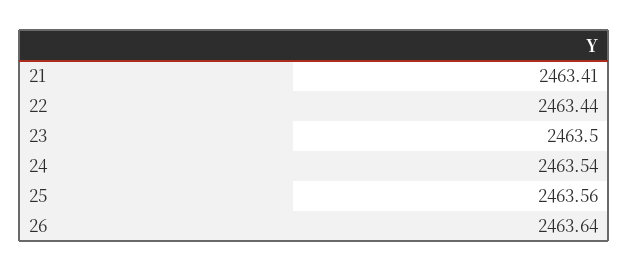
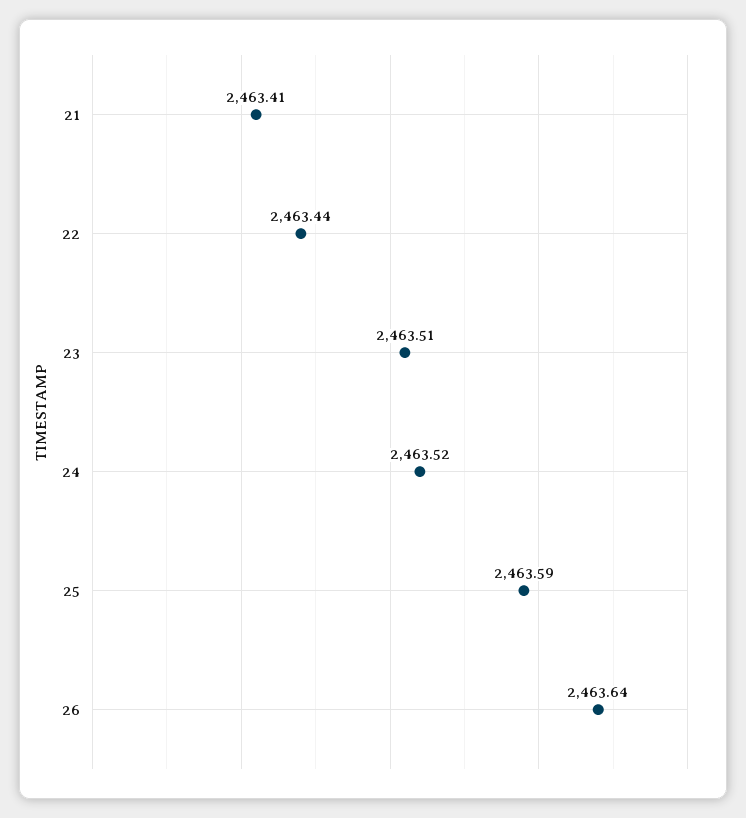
  {
    "21": 2463.41,
    "22": 2463.44,
-   "23": 2463.5,
+   "23": 2463.51,
-   "24": 2463.54,
+   "24": 2463.52,
-   "25": 2463.56,
+   "25": 2463.59,
    "26": 2463.64
  }

